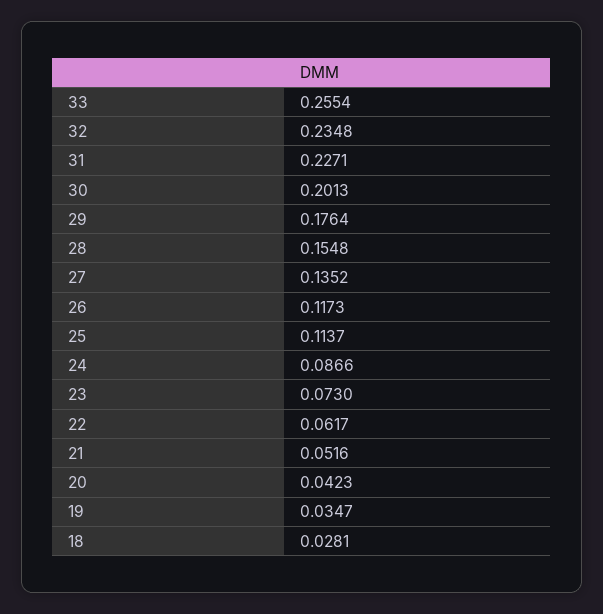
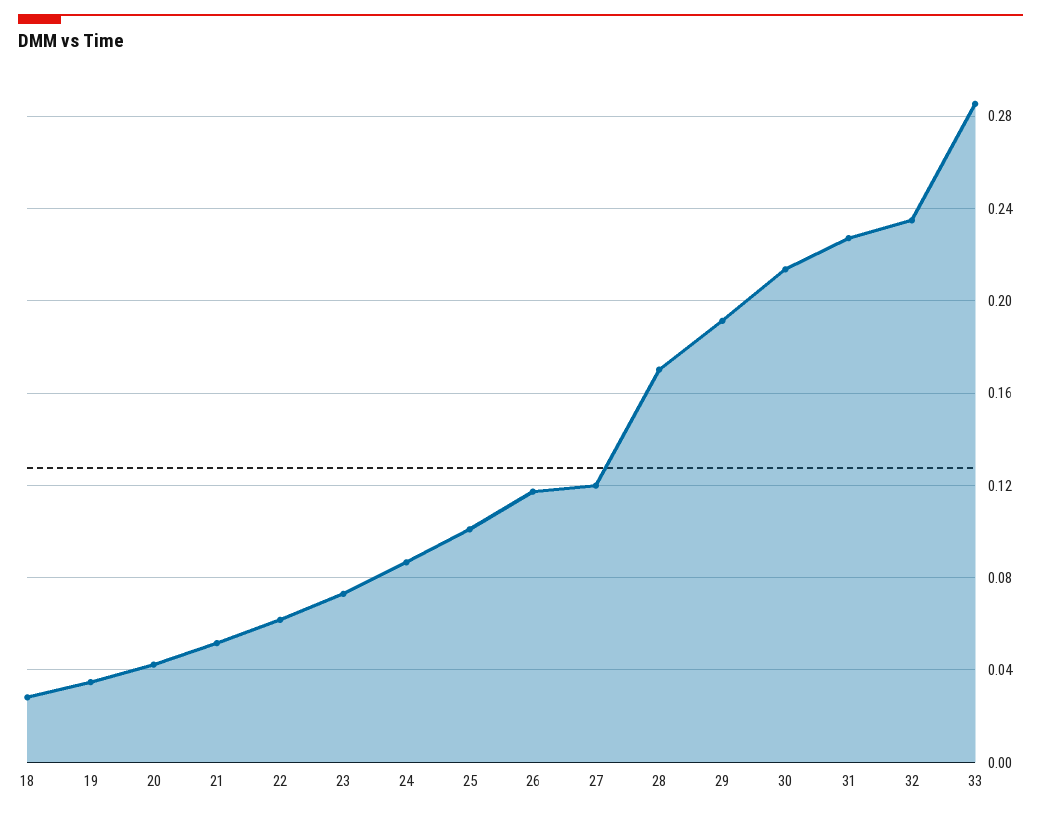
  {
-   "33": 0.2554,
+   "33": 0.285,
    "32": 0.2348,
    "31": 0.2271,
-   "30": 0.2013,
+   "30": 0.215,
-   "29": 0.1764,
+   "29": 0.19,
-   "28": 0.1548,
+   "28": 0.17,
-   "27": 0.1352,
+   "27": 0.12,
    "26": 0.1173,
-   "25": 0.1137,
+   "25": 0.1,
    "24": 0.0866,
    "23": 0.073,
    "22": 0.0617,
    "21": 0.0516,
    "20": 0.0423,
    "19": 0.0347,
    "18": 0.0281
  }

